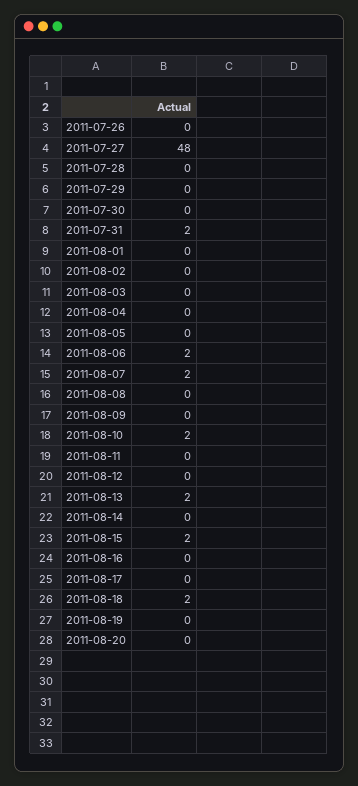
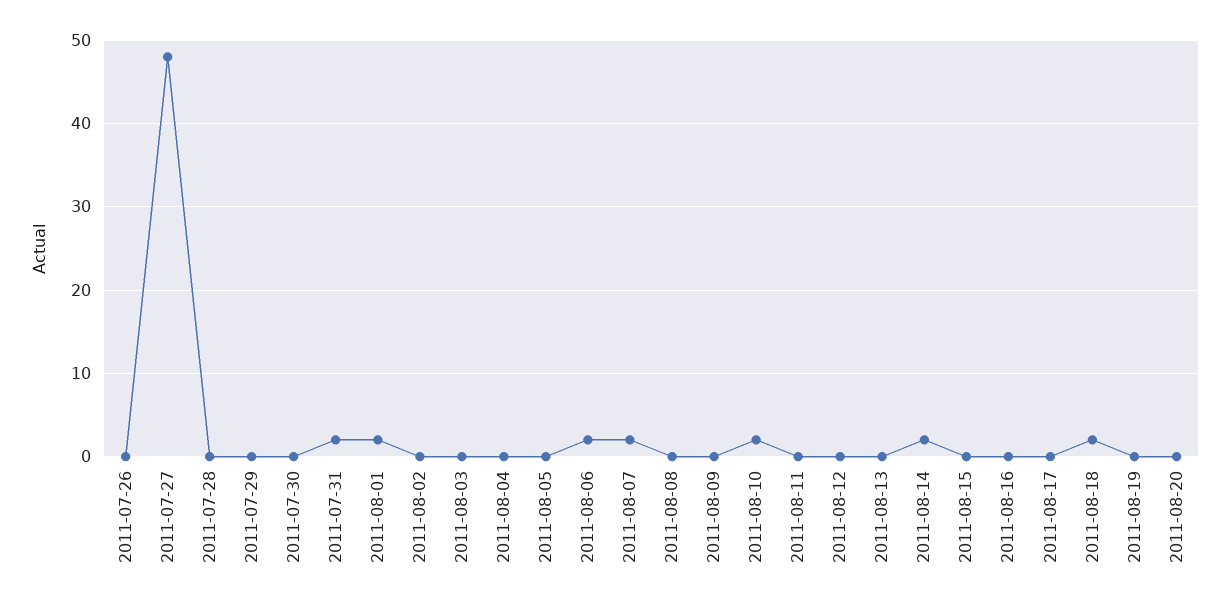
  {
    "2011-07-26": 0,
    "2011-07-27": 48,
    "2011-07-28": 0,
    "2011-07-29": 0,
    "2011-07-30": 0,
    "2011-07-31": 2,
-   "2011-08-01": 0,
+   "2011-08-01": 2,
    "2011-08-02": 0,
    "2011-08-03": 0,
    "2011-08-04": 0,
    "2011-08-05": 0,
    "2011-08-06": 2,
    "2011-08-07": 2,
    "2011-08-08": 0,
    "2011-08-09": 0,
    "2011-08-10": 2,
    "2011-08-11": 0,
    "2011-08-12": 0,
-   "2011-08-13": 2,
+   "2011-08-13": 0,
-   "2011-08-14": 0,
+   "2011-08-14": 2,
-   "2011-08-15": 2,
+   "2011-08-15": 0,
    "2011-08-16": 0,
    "2011-08-17": 0,
    "2011-08-18": 2,
    "2011-08-19": 0,
    "2011-08-20": 0
  }

